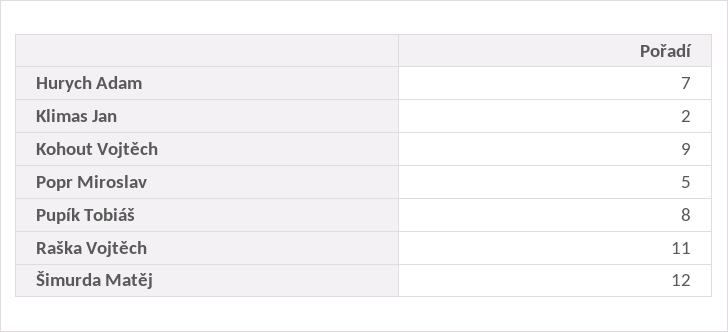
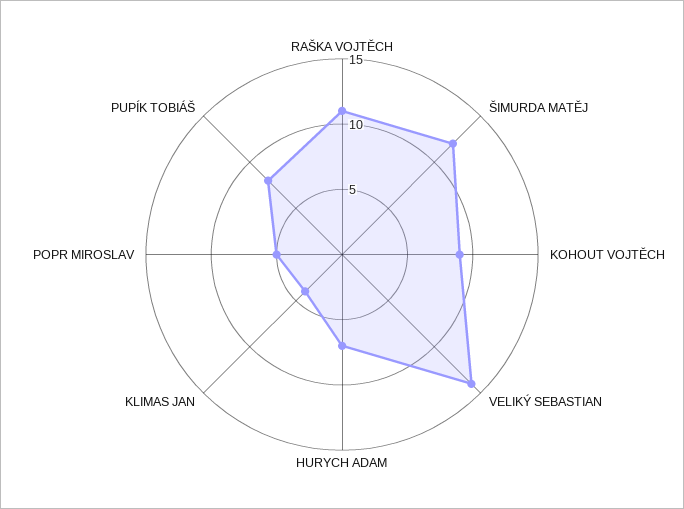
  {
    "Hurych Adam": 7,
-   "Klimas Jan": 2,
+   "Klimas Jan": 4,
    "Kohout Vojtěch": 9,
    "Popr Miroslav": 5,
    "Pupík Tobiáš": 8,
    "Raška Vojtěch": 11,
-   "Šimurda Matěj": 12
+   "Šimurda Matěj": 12,
+   "VELIKÝ SEBASTIAN": 14
  }

